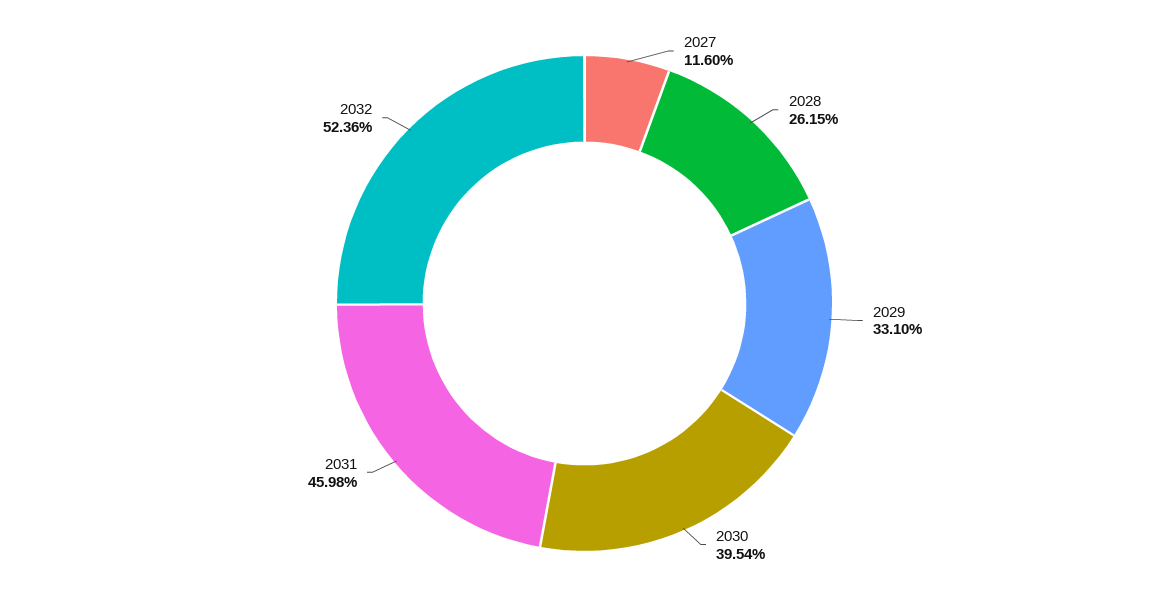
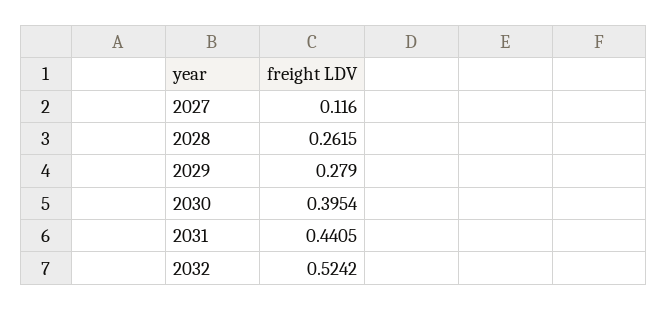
  {
    "2027": 0.116,
    "2028": 0.2615,
-   "2029": 0.331,
+   "2029": 0.279,
    "2030": 0.3954,
-   "2031": 0.4598,
+   "2031": 0.4405,
-   "2032": 0.5236
+   "2032": 0.5242
  }

